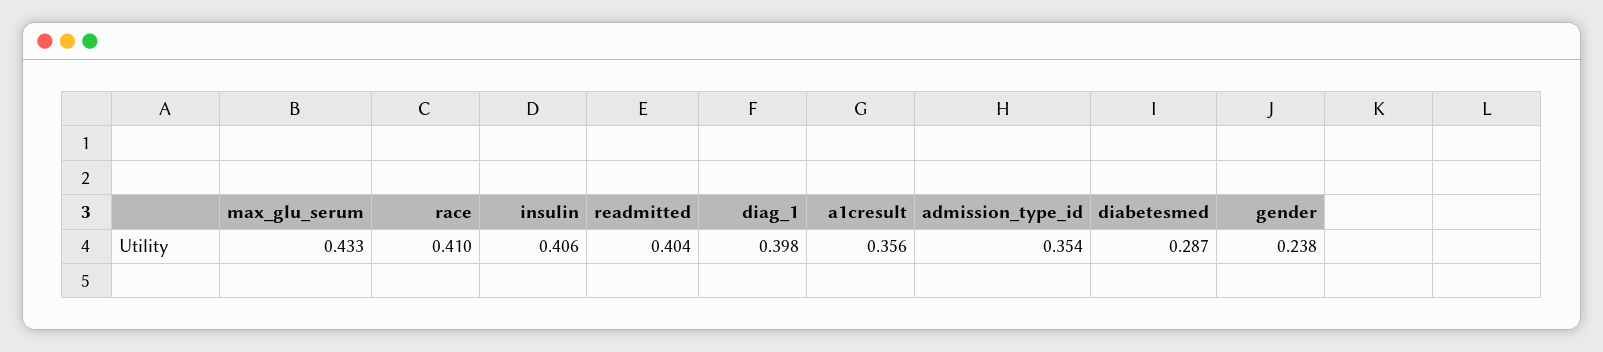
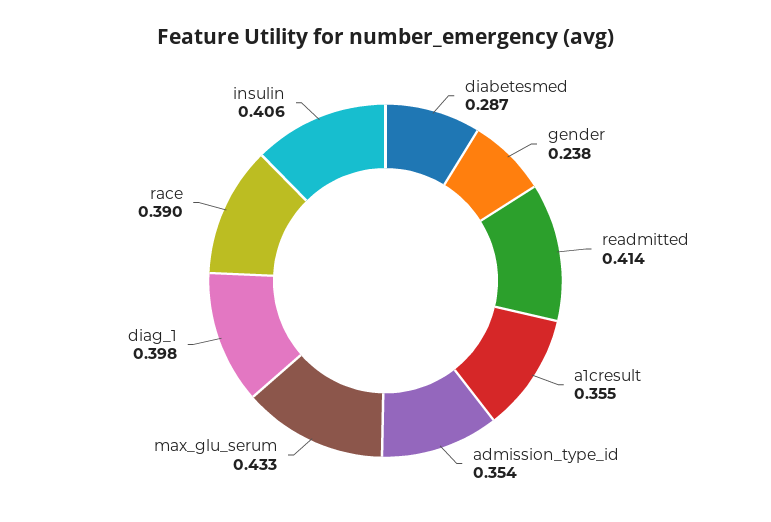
  {
    "max_glu_serum": 0.433,
-   "race": 0.41,
+   "race": 0.39,
    "insulin": 0.406,
-   "readmitted": 0.404,
+   "readmitted": 0.414,
    "diag_1": 0.398,
-   "a1cresult": 0.356,
+   "a1cresult": 0.355,
    "admission_type_id": 0.354,
    "diabetesmed": 0.287,
    "gender": 0.238
  }

